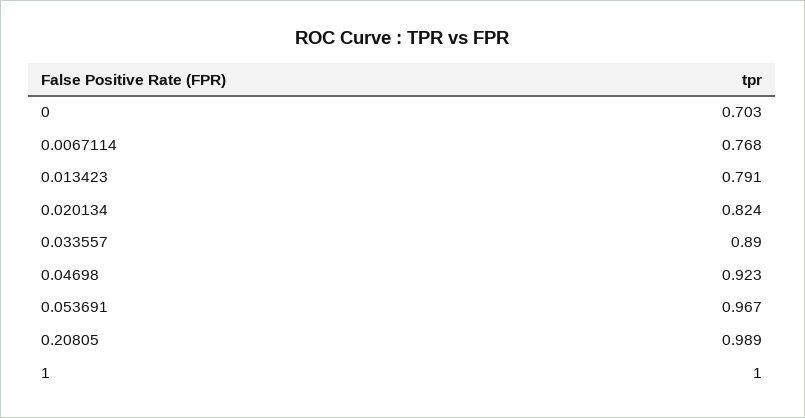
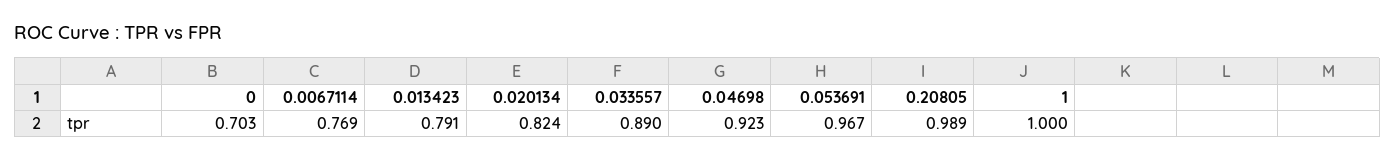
  {
    "0": 0.703,
-   "0.0067114": 0.768,
+   "0.0067114": 0.769,
    "0.013423": 0.791,
    "0.020134": 0.824,
    "0.033557": 0.89,
    "0.04698": 0.923,
    "0.053691": 0.967,
    "0.20805": 0.989,
    "1": 1
  }

